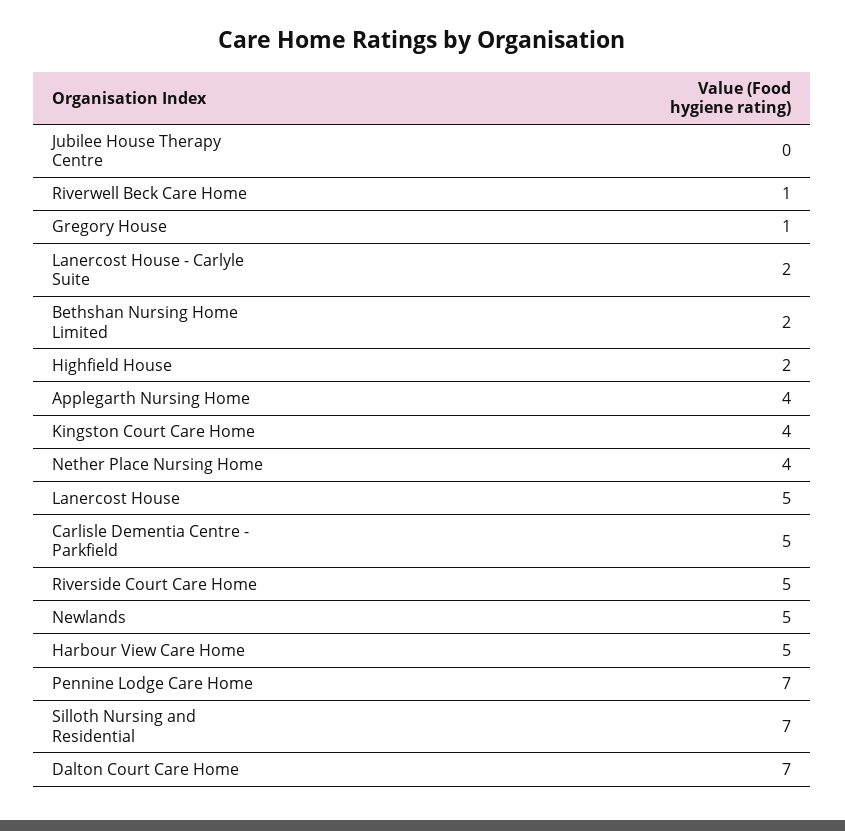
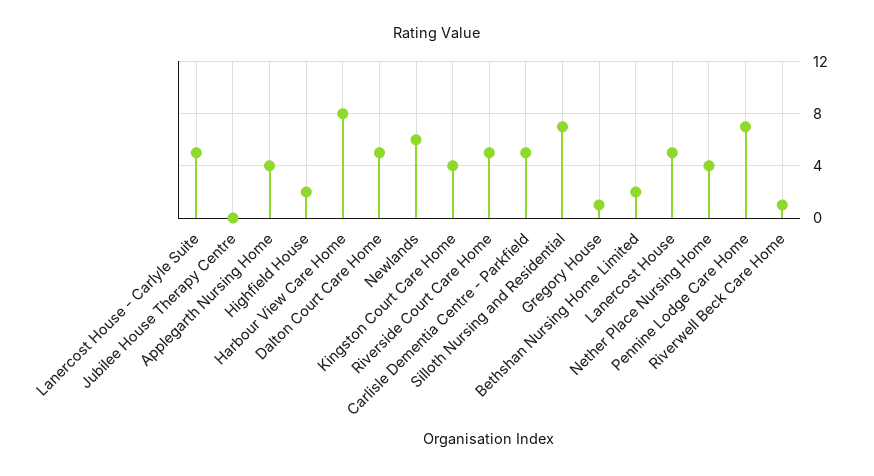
  {
    "Jubilee House Therapy Centre": 0,
    "Riverwell Beck Care Home": 1,
    "Gregory House": 1,
-   "Lanercost House - Carlyle Suite": 2,
+   "Lanercost House - Carlyle Suite": 5,
    "Bethshan Nursing Home Limited": 2,
    "Highfield House": 2,
    "Applegarth Nursing Home": 4,
    "Kingston Court Care Home": 4,
    "Nether Place Nursing Home": 4,
    "Lanercost House": 5,
    "Carlisle Dementia Centre - Parkfield": 5,
    "Riverside Court Care Home": 5,
-   "Newlands": 5,
+   "Newlands": 6,
-   "Harbour View Care Home": 5,
+   "Harbour View Care Home": 8,
    "Pennine Lodge Care Home": 7,
    "Silloth Nursing and Residential": 7,
-   "Dalton Court Care Home": 7
+   "Dalton Court Care Home": 5
  }

